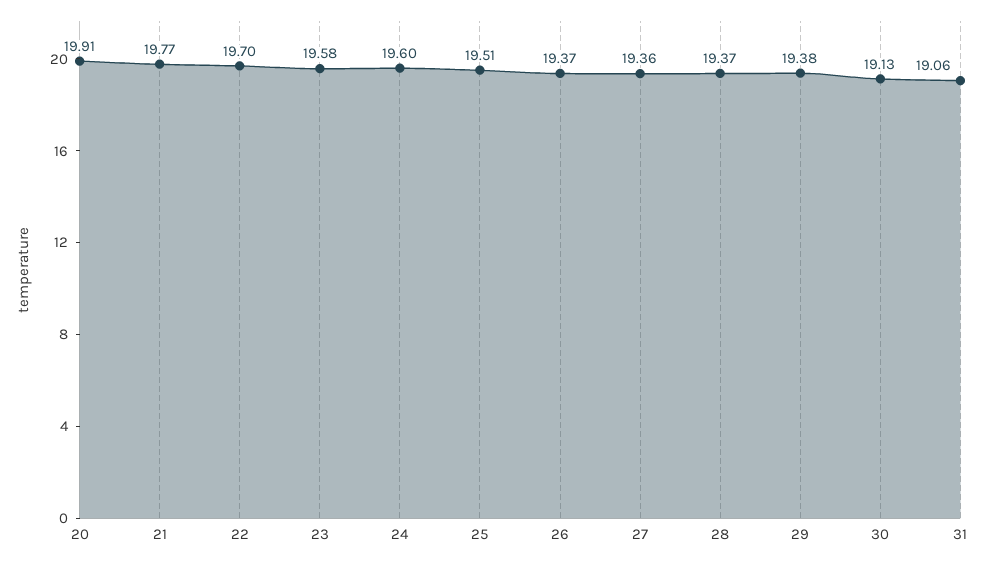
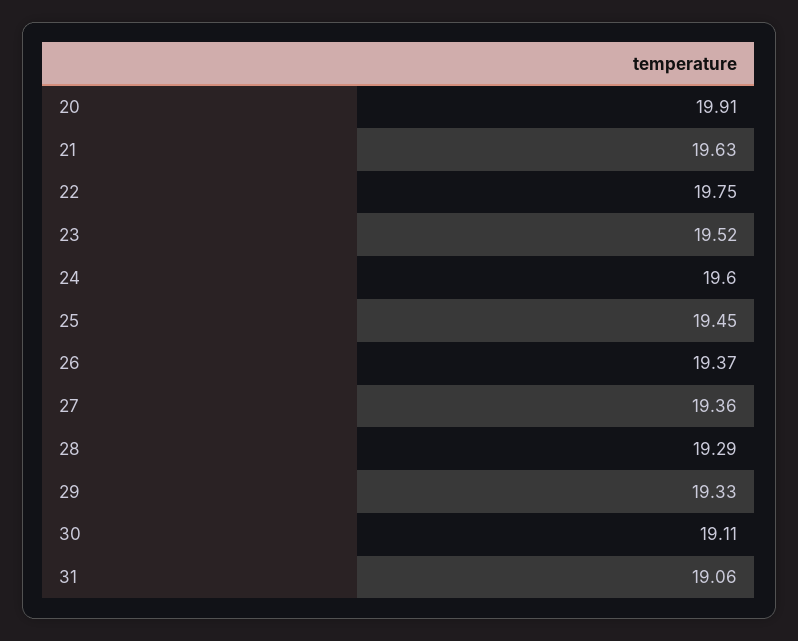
  {
    "20": 19.91,
-   "21": 19.77,
+   "21": 19.63,
-   "22": 19.7,
+   "22": 19.75,
-   "23": 19.58,
+   "23": 19.52,
    "24": 19.6,
-   "25": 19.51,
+   "25": 19.45,
    "26": 19.37,
    "27": 19.36,
-   "28": 19.37,
+   "28": 19.29,
-   "29": 19.38,
+   "29": 19.33,
-   "30": 19.13,
+   "30": 19.11,
    "31": 19.06
  }

